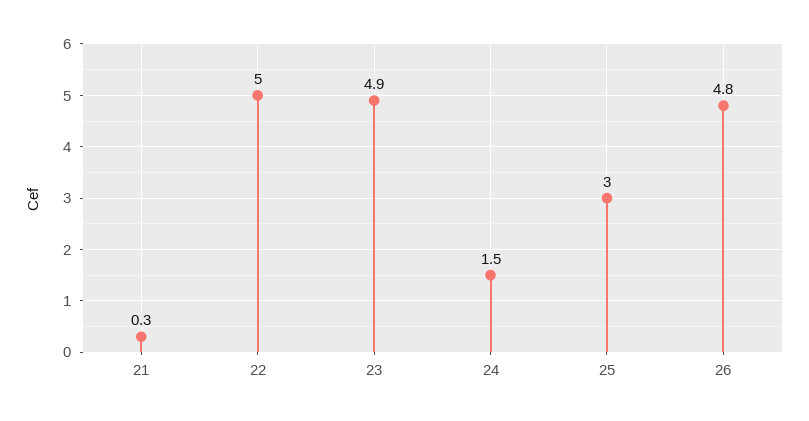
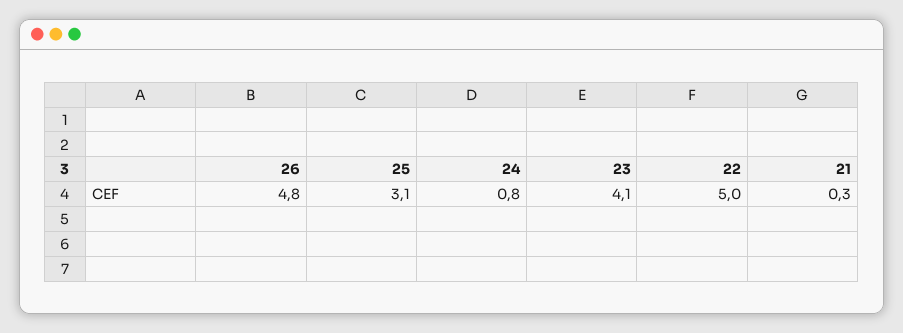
  {
    "21": 0.3,
    "22": 5,
-   "23": 4.9,
+   "23": 4.1,
-   "24": 1.5,
+   "24": 0.8,
-   "25": 3,
+   "25": 3.1,
    "26": 4.8
  }

